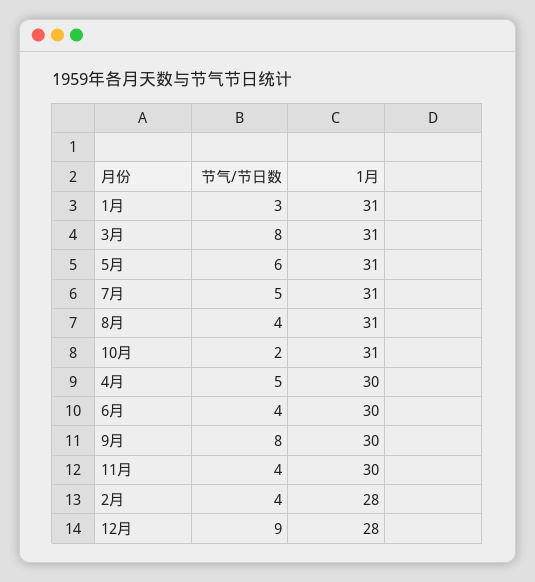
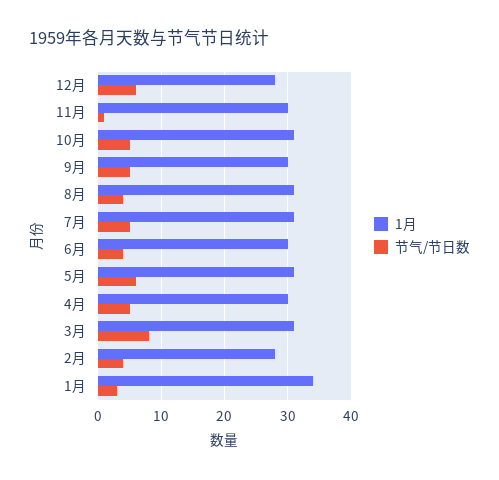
  {
    "节气/节日数": {
      "1月": 3,
      "3月": 8,
      "5月": 6,
      "7月": 5,
      "8月": 4,
-     "10月": 2,
+     "10月": 5,
      "4月": 5,
      "6月": 4,
-     "9月": 8,
+     "9月": 5,
-     "11月": 4,
+     "11月": 1,
      "2月": 4,
-     "12月": 9
+     "12月": 6
    },
    "1月": {
-     "1月": 31,
+     "1月": 34,
      "3月": 31,
      "5月": 31,
      "7月": 31,
      "8月": 31,
      "10月": 31,
      "4月": 30,
      "6月": 30,
      "9月": 30,
      "11月": 30,
      "2月": 28,
      "12月": 28
    }
  }

